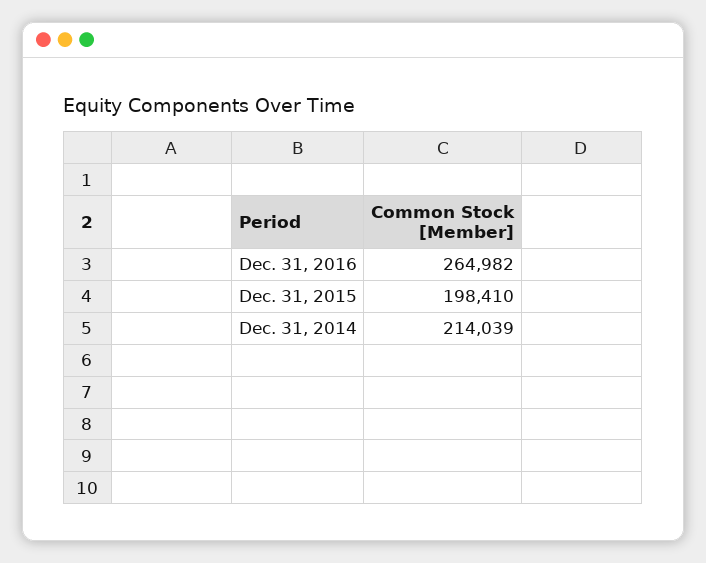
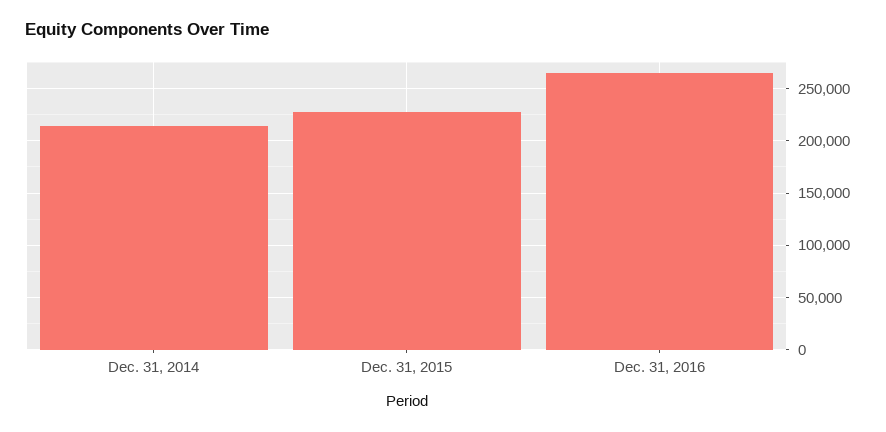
  {
    "Dec. 31, 2016": 264982,
-   "Dec. 31, 2015": 198410,
+   "Dec. 31, 2015": 230000,
    "Dec. 31, 2014": 214039
  }

